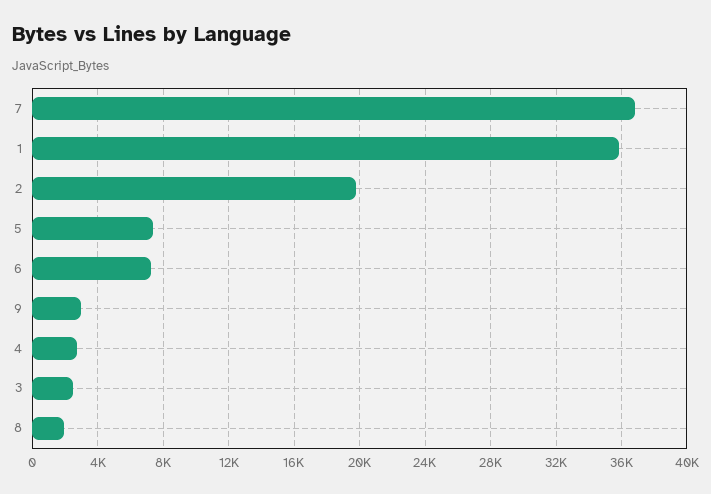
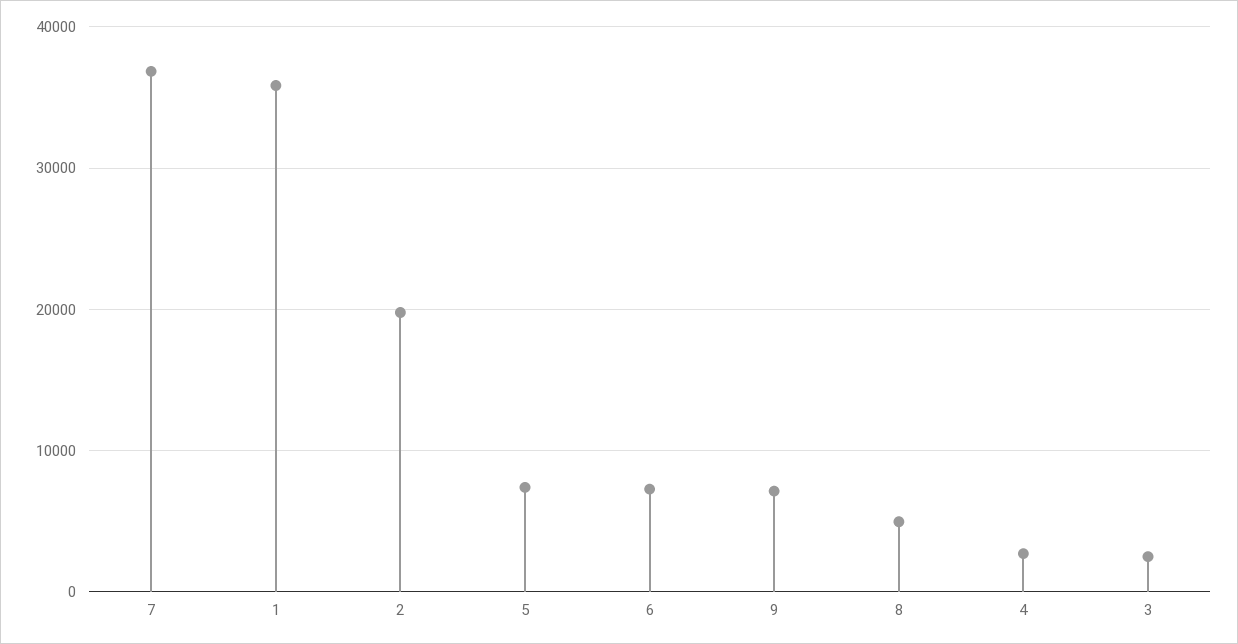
  {
    "7": 37000,
    "1": 36000,
    "2": 20000,
    "5": 7500,
    "6": 7500,
-   "9": 3000,
+   "9": 7000,
    "4": 2500,
    "3": 2500,
-   "8": 2000
+   "8": 5000
  }

